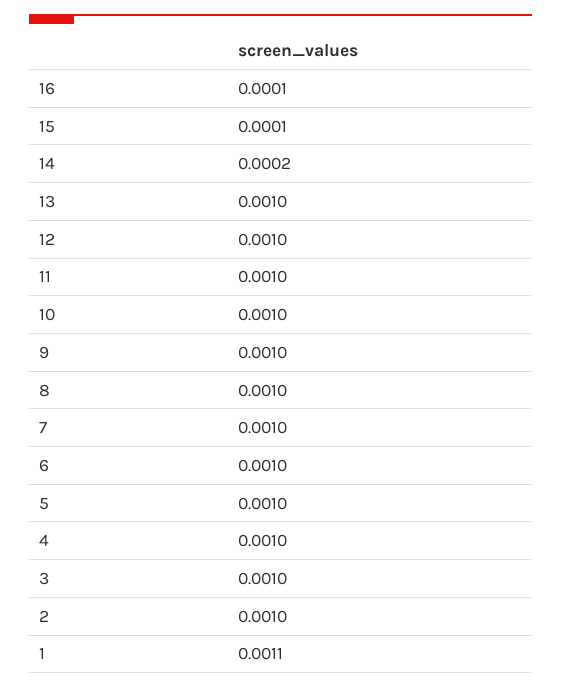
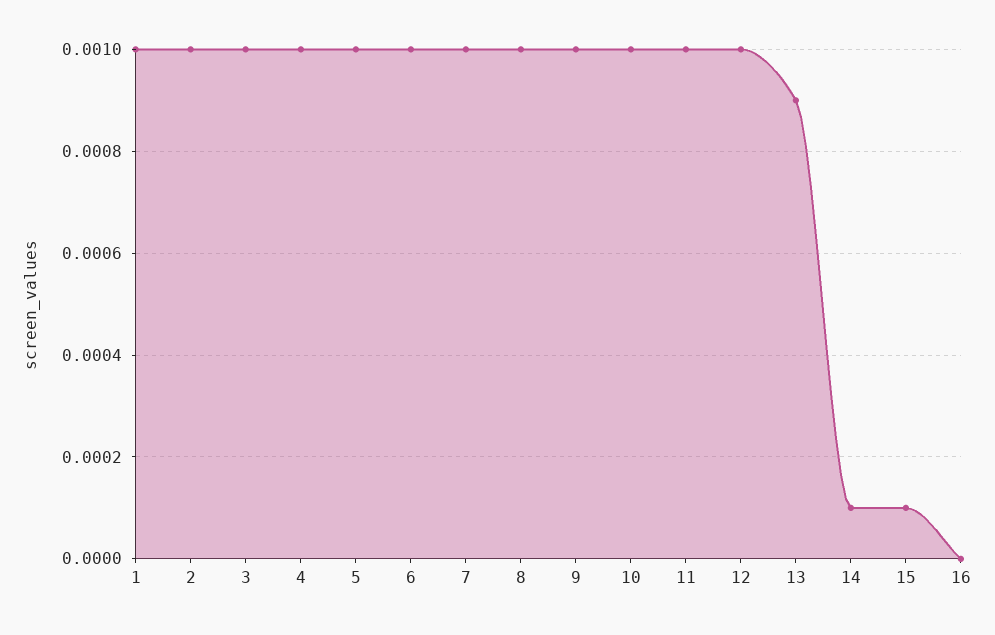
  {
-   "16": 0.0001,
+   "16": 0,
    "15": 0.0001,
-   "14": 0.0002,
+   "14": 0.0001,
-   "13": 0.001,
+   "13": 0.0009,
    "12": 0.001,
    "11": 0.001,
    "10": 0.001,
    "9": 0.001,
    "8": 0.001,
    "7": 0.001,
    "6": 0.001,
    "5": 0.001,
    "4": 0.001,
    "3": 0.001,
    "2": 0.001,
-   "1": 0.0011
+   "1": 0.001
  }

